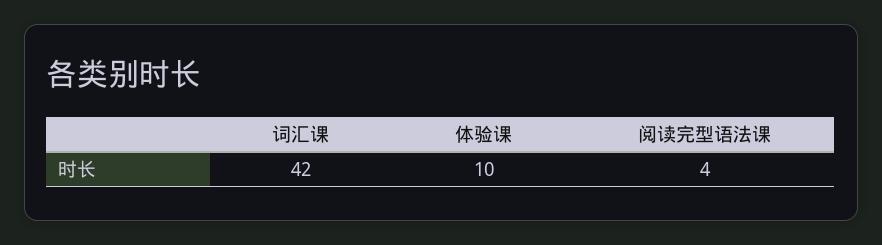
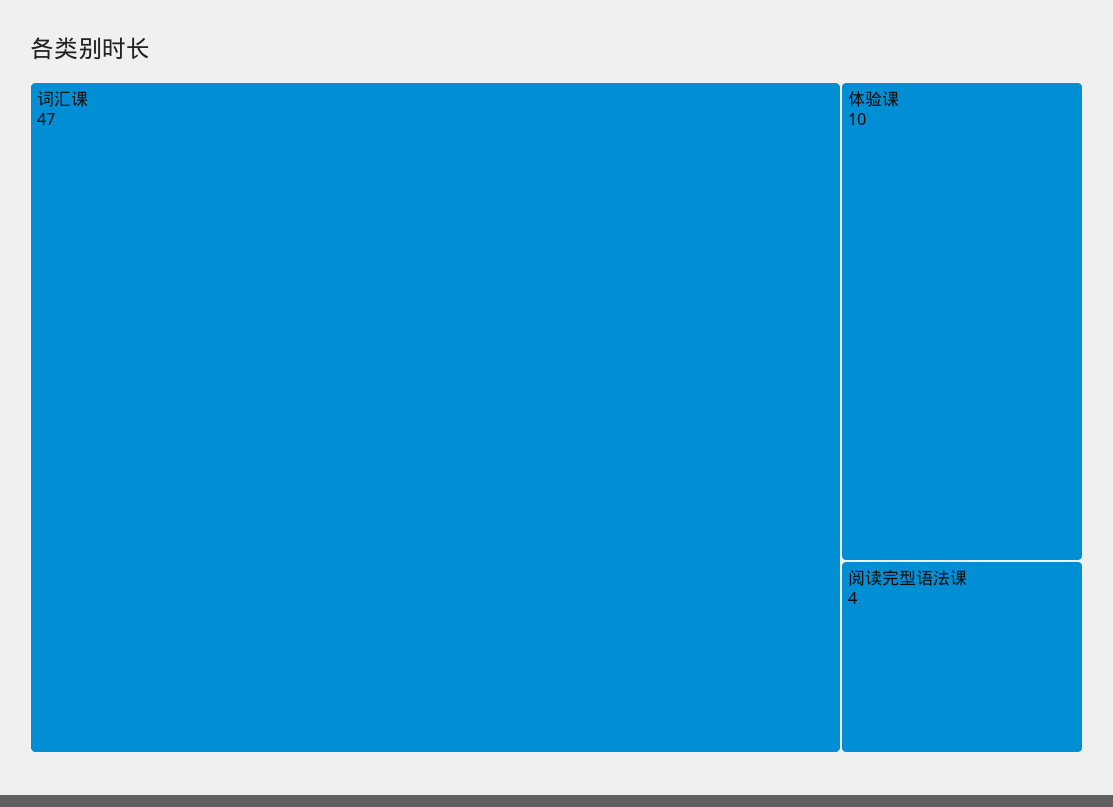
  {
-   "词汇课": 42,
+   "词汇课": 47,
    "体验课": 10,
    "阅读完型语法课": 4
  }

